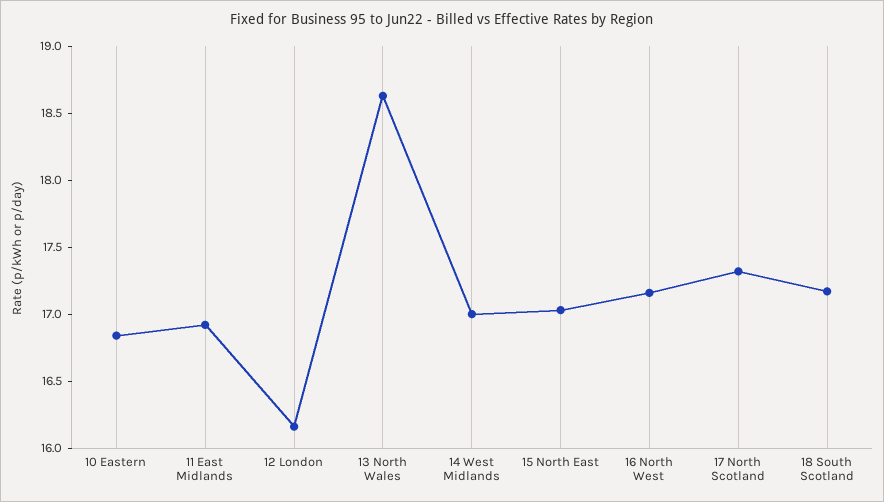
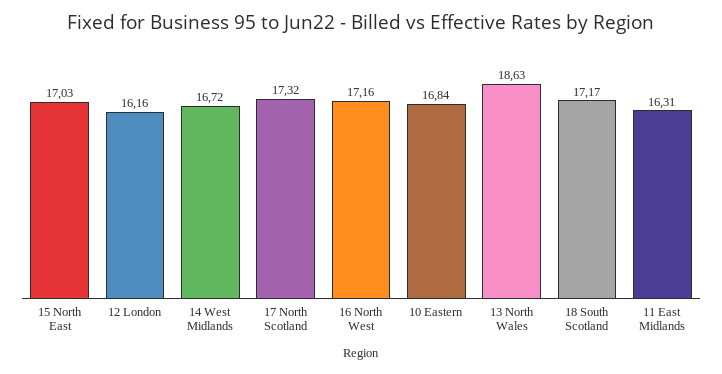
  {
    "10 Eastern": 16.84,
-   "11 East Midlands": 16.9,
+   "11 East Midlands": 16.31,
    "12 London": 16.16,
    "13 North Wales": 18.63,
-   "14 West Midlands": 17,
+   "14 West Midlands": 16.72,
    "15 North East": 17.03,
    "16 North West": 17.16,
    "17 North Scotland": 17.32,
    "18 South Scotland": 17.17
  }

